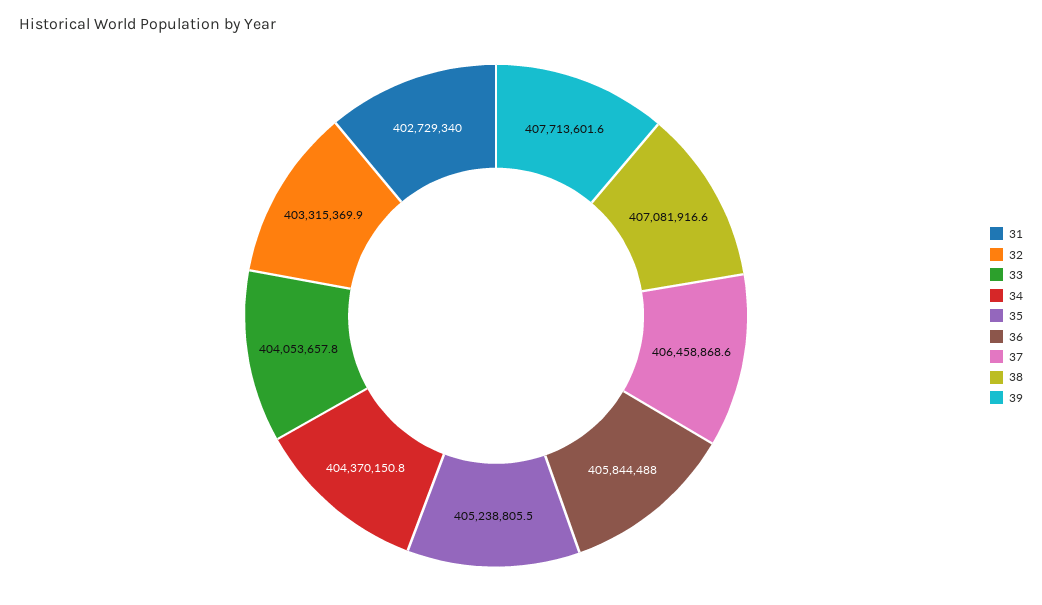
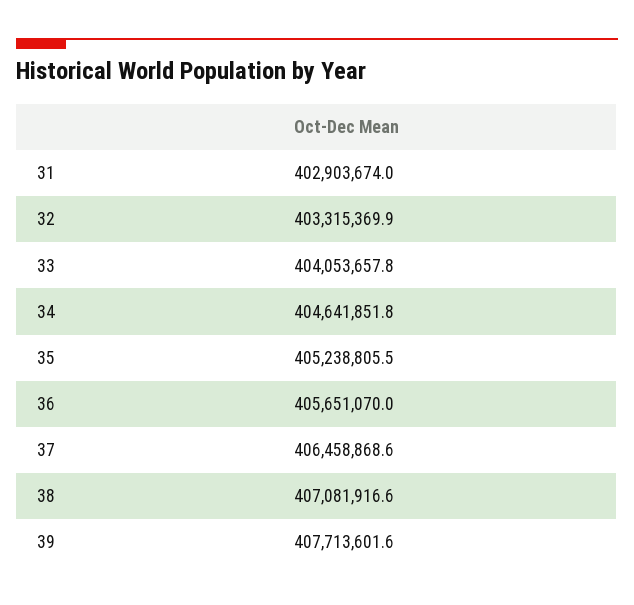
  {
-   "31": 402729340,
+   "31": 402903674,
    "32": 403315369.9,
    "33": 404053657.8,
-   "34": 404370150.8,
+   "34": 404641851.8,
    "35": 405238805.5,
-   "36": 405844488,
+   "36": 405651070,
    "37": 406458868.6,
    "38": 407081916.6,
    "39": 407713601.6
  }

